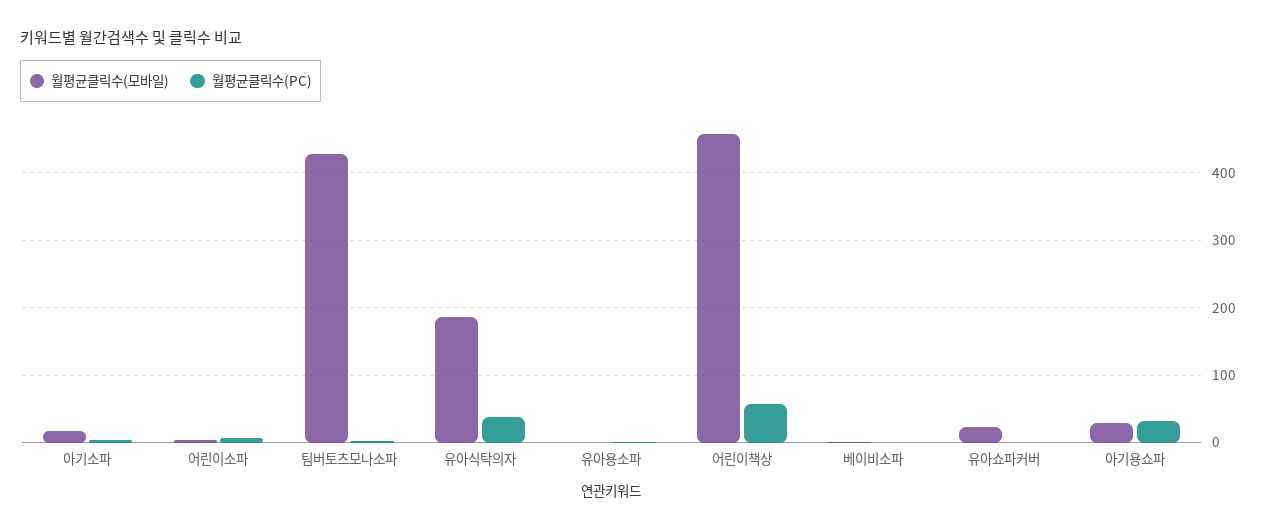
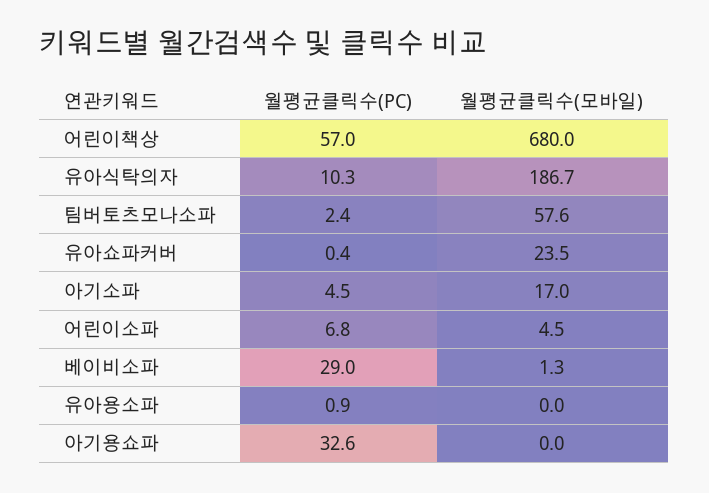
  {
    "월평균클릭수(모바일)": {
      "아기소파": 17,
      "어린이소파": 4.5,
-     "팀버토츠모나소파": 430,
+     "팀버토츠모나소파": 57.6,
      "유아식탁의자": 186.7,
      "유아용소파": 0,
-     "어린이책상": 460,
+     "어린이책상": 680,
      "베이비소파": 1.3,
      "유아쇼파커버": 23.5,
-     "아기용쇼파": 30
+     "아기용쇼파": 0
    },
    "월평균클릭수(PC)": {
      "아기소파": 4.5,
      "어린이소파": 6.8,
      "팀버토츠모나소파": 2.4,
-     "유아식탁의자": 40,
+     "유아식탁의자": 10.3,
      "유아용소파": 0.9,
      "어린이책상": 57,
-     "베이비소파": 0,
+     "베이비소파": 29,
      "유아쇼파커버": 0.4,
      "아기용쇼파": 32.6
    }
  }

